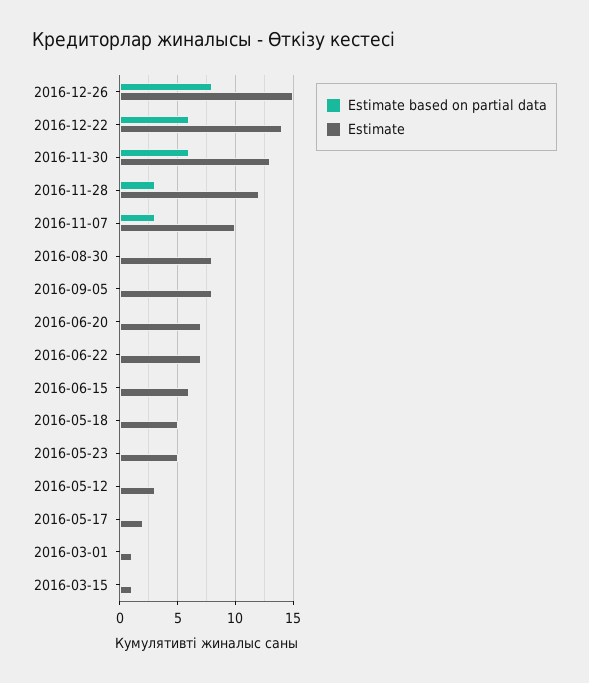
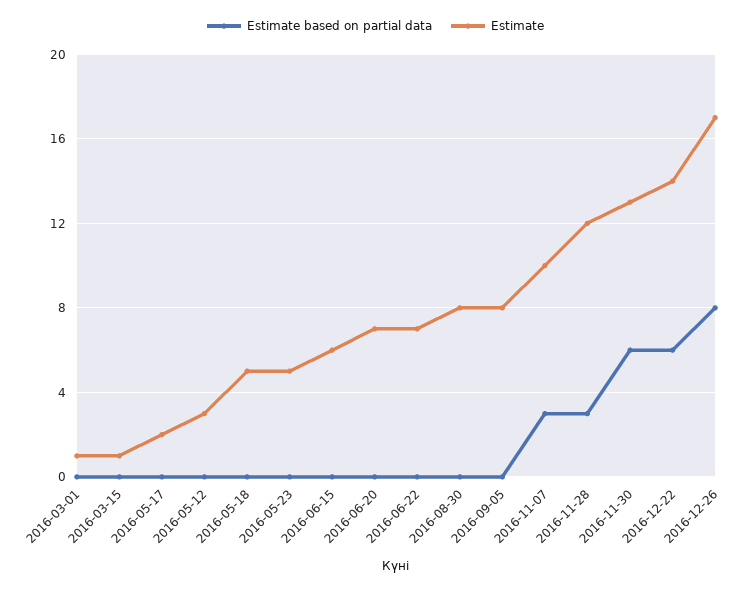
  {
    "Estimate based on partial data": {
      "2016-12-26": 8,
      "2016-12-22": 6,
      "2016-11-30": 6,
      "2016-11-28": 3,
      "2016-11-07": 3,
      "2016-08-30": 0,
      "2016-09-05": 0,
      "2016-06-20": 0,
      "2016-06-22": 0,
      "2016-06-15": 0,
      "2016-05-18": 0,
      "2016-05-23": 0,
      "2016-05-12": 0,
      "2016-05-17": 0,
      "2016-03-01": 0,
      "2016-03-15": 0
    },
    "Estimate": {
-     "2016-12-26": 15,
+     "2016-12-26": 17,
      "2016-12-22": 14,
      "2016-11-30": 13,
      "2016-11-28": 12,
      "2016-11-07": 10,
      "2016-08-30": 8,
      "2016-09-05": 8,
      "2016-06-20": 7,
      "2016-06-22": 7,
      "2016-06-15": 6,
      "2016-05-18": 5,
      "2016-05-23": 5,
      "2016-05-12": 3,
      "2016-05-17": 2,
      "2016-03-01": 1,
      "2016-03-15": 1
    }
  }

